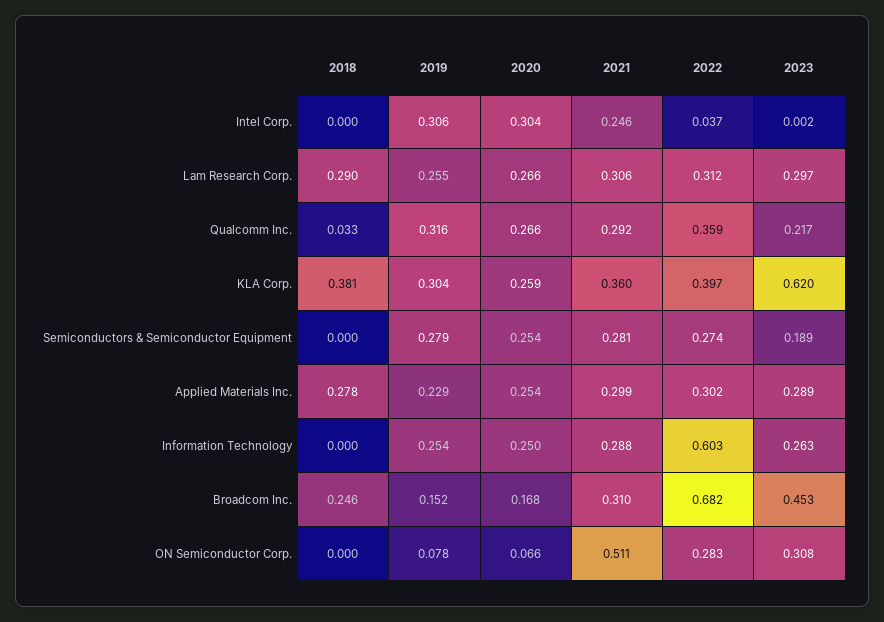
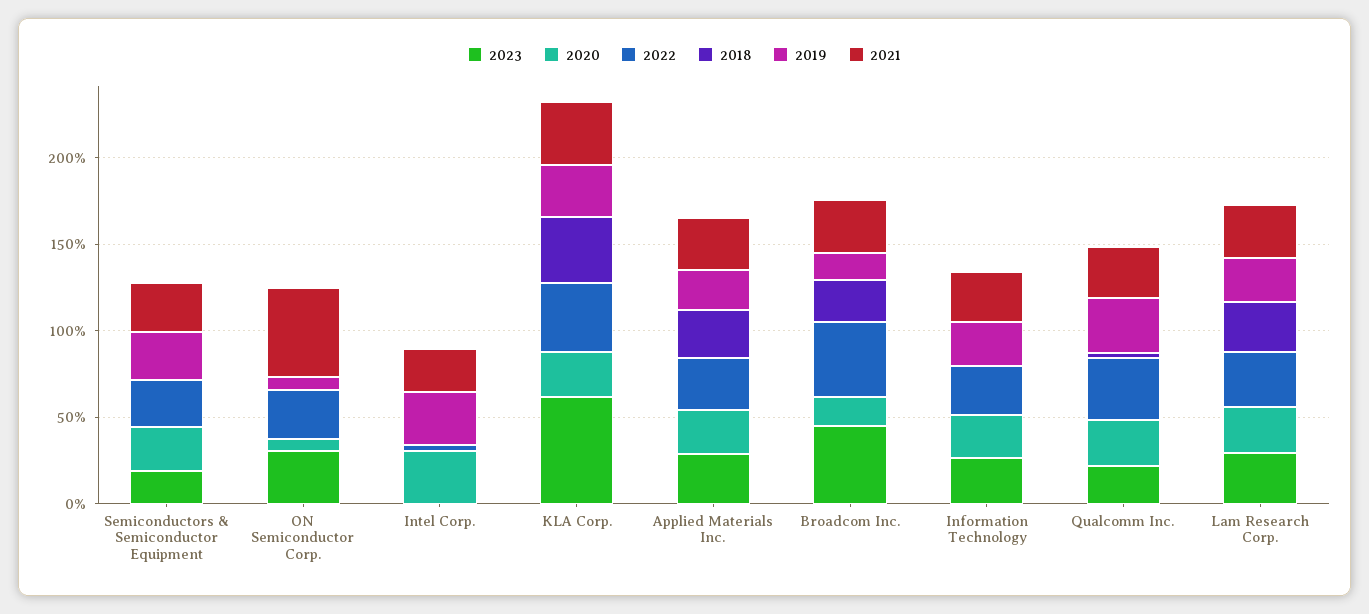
  {
    "2018": {
      "Intel Corp.": 0,
      "Lam Research Corp.": 0.29,
      "Qualcomm Inc.": 0.033,
      "KLA Corp.": 0.381,
      "Semiconductors & Semiconductor Equipment": 0,
      "Applied Materials Inc.": 0.278,
      "Information Technology": 0,
      "Broadcom Inc.": 0.246,
      "ON Semiconductor Corp.": 0
    },
    "2019": {
      "Intel Corp.": 0.306,
      "Lam Research Corp.": 0.255,
      "Qualcomm Inc.": 0.316,
      "KLA Corp.": 0.304,
      "Semiconductors & Semiconductor Equipment": 0.279,
      "Applied Materials Inc.": 0.229,
      "Information Technology": 0.254,
      "Broadcom Inc.": 0.152,
      "ON Semiconductor Corp.": 0.078
    },
    "2020": {
      "Intel Corp.": 0.304,
      "Lam Research Corp.": 0.266,
      "Qualcomm Inc.": 0.266,
      "KLA Corp.": 0.259,
      "Semiconductors & Semiconductor Equipment": 0.254,
      "Applied Materials Inc.": 0.254,
      "Information Technology": 0.25,
      "Broadcom Inc.": 0.168,
      "ON Semiconductor Corp.": 0.066
    },
    "2021": {
      "Intel Corp.": 0.246,
      "Lam Research Corp.": 0.306,
      "Qualcomm Inc.": 0.292,
      "KLA Corp.": 0.36,
      "Semiconductors & Semiconductor Equipment": 0.281,
      "Applied Materials Inc.": 0.299,
      "Information Technology": 0.288,
      "Broadcom Inc.": 0.31,
      "ON Semiconductor Corp.": 0.511
    },
    "2022": {
      "Intel Corp.": 0.037,
      "Lam Research Corp.": 0.312,
      "Qualcomm Inc.": 0.359,
      "KLA Corp.": 0.397,
      "Semiconductors & Semiconductor Equipment": 0.274,
      "Applied Materials Inc.": 0.302,
-     "Information Technology": 0.603,
+     "Information Technology": 0.3,
-     "Broadcom Inc.": 0.682,
+     "Broadcom Inc.": 0.4,
      "ON Semiconductor Corp.": 0.283
    },
    "2023": {
      "Intel Corp.": 0.002,
      "Lam Research Corp.": 0.297,
      "Qualcomm Inc.": 0.217,
      "KLA Corp.": 0.62,
      "Semiconductors & Semiconductor Equipment": 0.189,
      "Applied Materials Inc.": 0.289,
      "Information Technology": 0.263,
      "Broadcom Inc.": 0.453,
      "ON Semiconductor Corp.": 0.308
    }
  }

